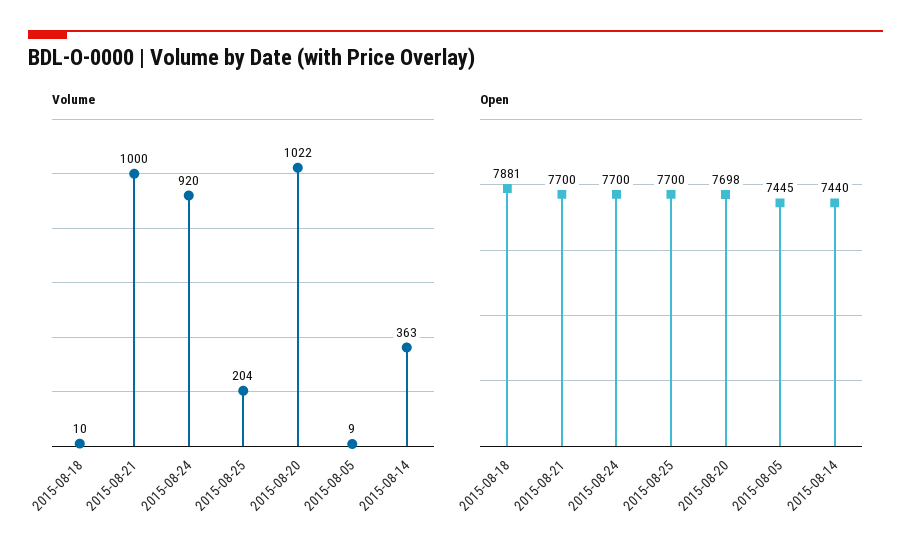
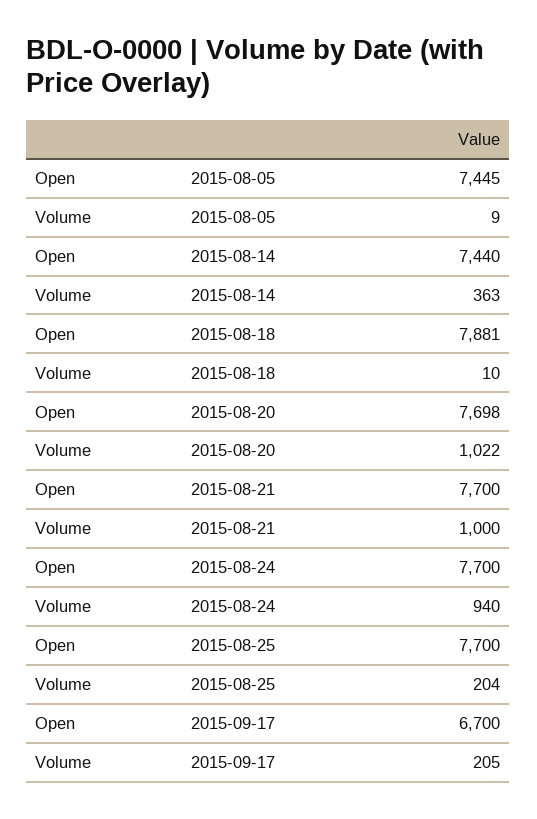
  {
    "Volume": {
      "2015-08-18": 10,
      "2015-08-21": 1000,
-     "2015-08-24": 920,
+     "2015-08-24": 940,
      "2015-08-25": 204,
      "2015-08-20": 1022,
      "2015-08-05": 9,
-     "2015-08-14": 363
+     "2015-08-14": 363,
+     "2015-09-17": 205
    },
    "Open": {
      "2015-08-18": 7881,
      "2015-08-21": 7700,
      "2015-08-24": 7700,
      "2015-08-25": 7700,
      "2015-08-20": 7698,
      "2015-08-05": 7445,
-     "2015-08-14": 7440
+     "2015-08-14": 7440,
+     "2015-09-17": 6700
    }
  }

